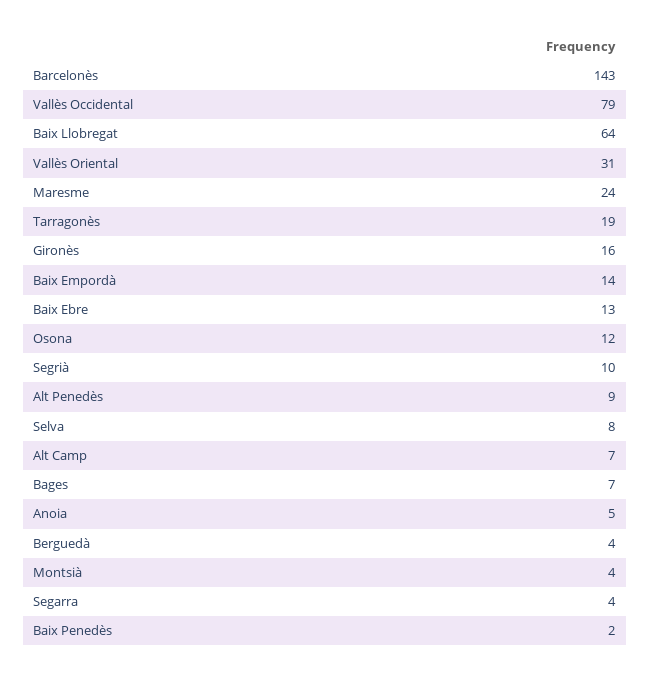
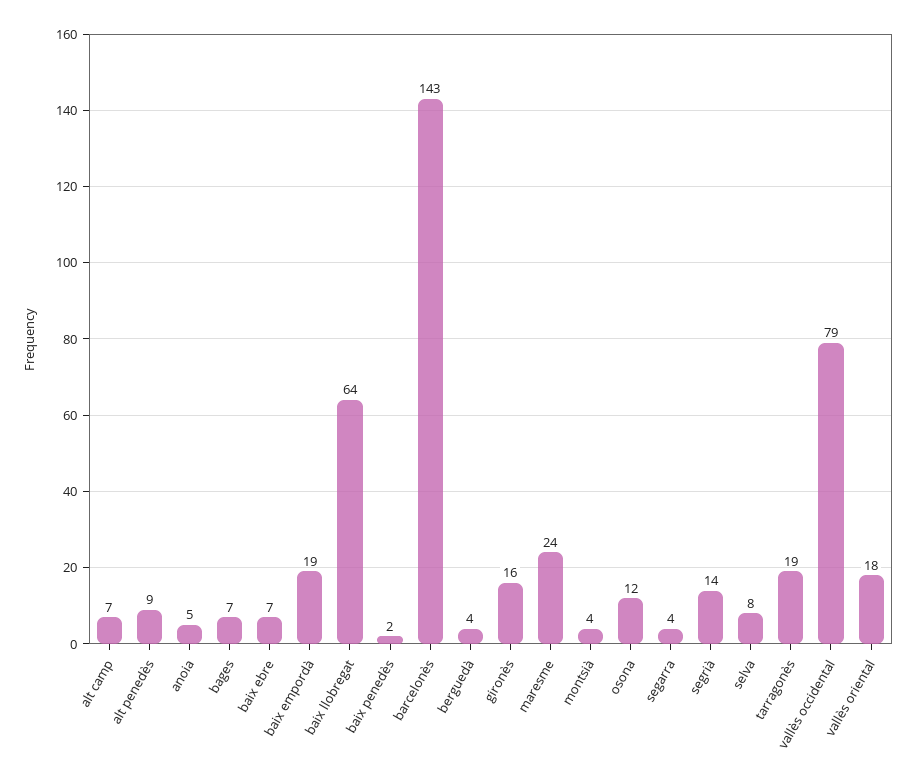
  {
    "Barcelonès": 143,
    "Vallès Occidental": 79,
    "Baix Llobregat": 64,
-   "Vallès Oriental": 31,
+   "Vallès Oriental": 18,
    "Maresme": 24,
    "Tarragonès": 19,
    "Gironès": 16,
-   "Baix Empordà": 14,
+   "Baix Empordà": 19,
-   "Baix Ebre": 13,
+   "Baix Ebre": 7,
    "Osona": 12,
-   "Segrià": 10,
+   "Segrià": 14,
    "Alt Penedès": 9,
    "Selva": 8,
    "Alt Camp": 7,
    "Bages": 7,
    "Anoia": 5,
    "Berguedà": 4,
    "Montsià": 4,
    "Segarra": 4,
    "Baix Penedès": 2
  }

